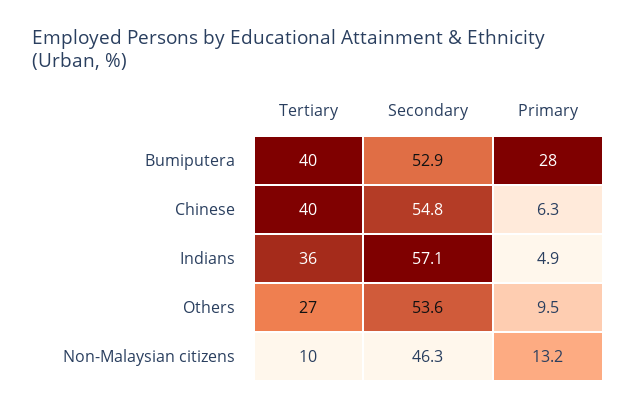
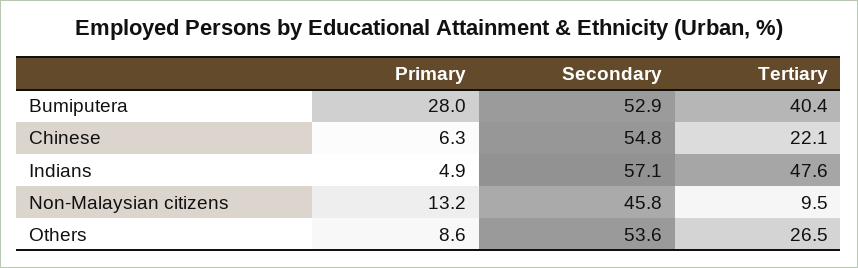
  {
    "Tertiary": {
      "Bumiputera": 40.4,
-     "Chinese": 40,
+     "Chinese": 22.1,
-     "Indians": 36,
+     "Indians": 47.6,
      "Others": 26.5,
      "Non-Malaysian citizens": 9.5
    },
    "Secondary": {
      "Bumiputera": 52.9,
      "Chinese": 54.8,
      "Indians": 57.1,
      "Others": 53.6,
-     "Non-Malaysian citizens": 46.3
+     "Non-Malaysian citizens": 45.8
    },
    "Primary": {
      "Bumiputera": 28,
      "Chinese": 6.3,
      "Indians": 4.9,
-     "Others": 9.5,
+     "Others": 8.6,
      "Non-Malaysian citizens": 13.2
    }
  }

